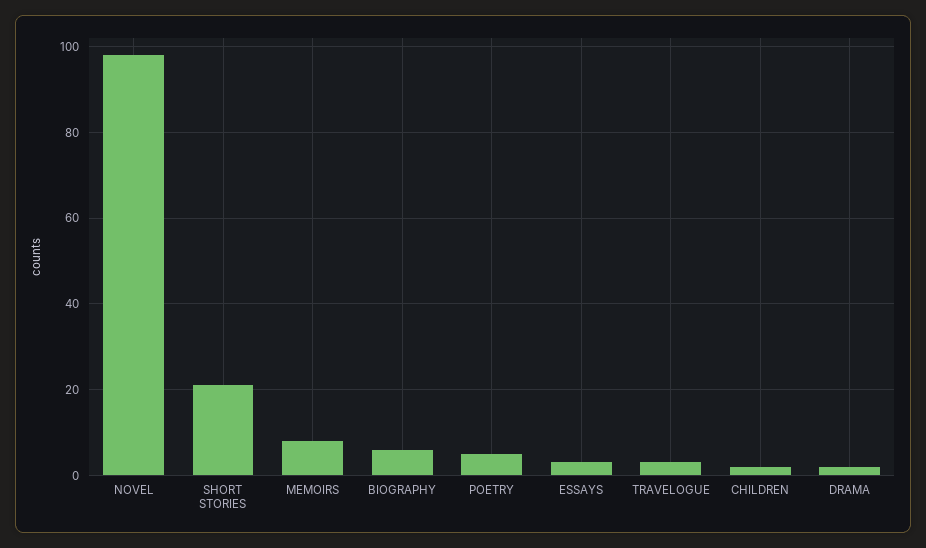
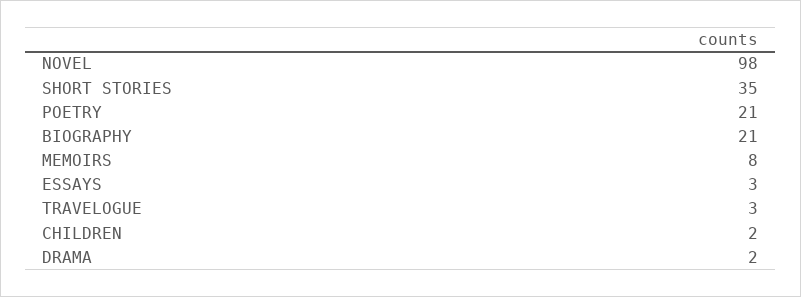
  {
    "NOVEL": 98,
-   "SHORT STORIES": 20,
+   "SHORT STORIES": 35,
    "MEMOIRS": 8,
-   "BIOGRAPHY": 5,
+   "BIOGRAPHY": 21,
-   "POETRY": 5,
+   "POETRY": 21,
    "ESSAYS": 3,
    "TRAVELOGUE": 3,
    "CHILDREN": 2,
    "DRAMA": 2
  }

